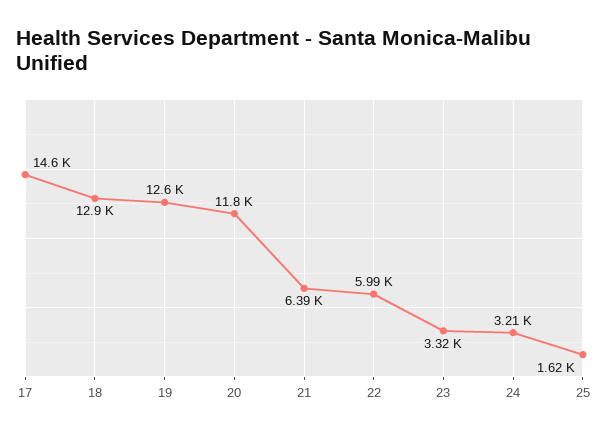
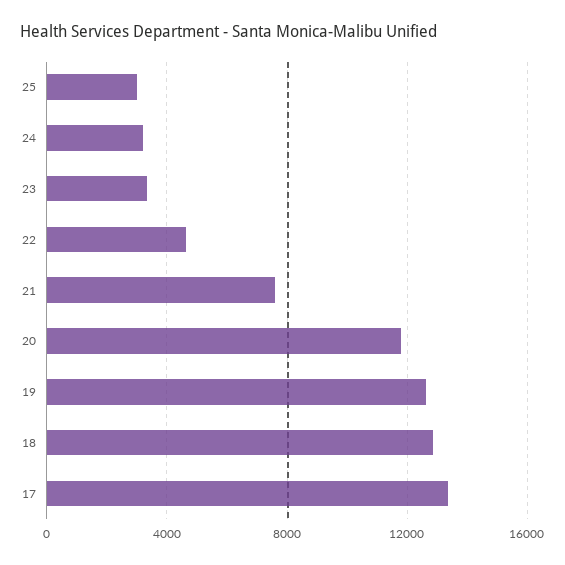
  {
-   "17": 14600,
+   "17": 13500,
    "18": 12900,
    "19": 12600,
    "20": 11800,
-   "21": 6390,
+   "21": 7500,
-   "22": 5990,
+   "22": 4500,
    "23": 3320,
    "24": 3210,
-   "25": 1620
+   "25": 3000
  }

